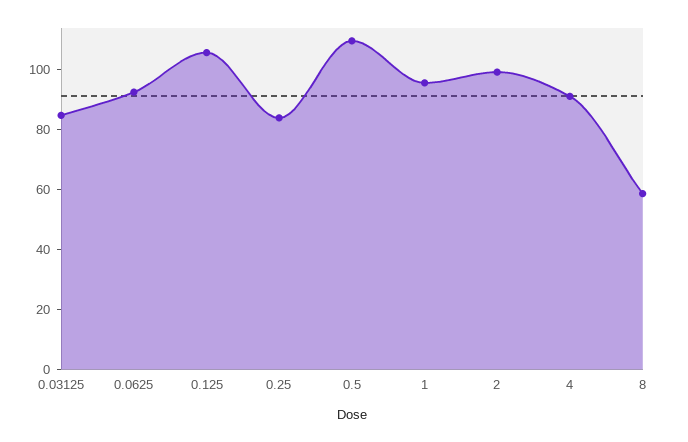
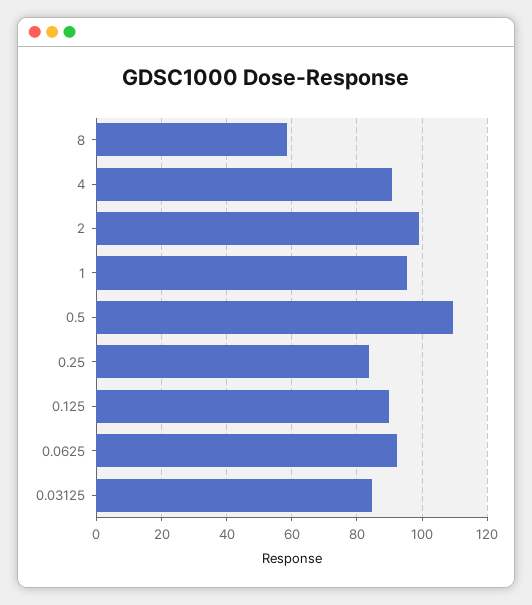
  {
    "0.03125": 84,
    "0.0625": 92,
-   "0.125": 105,
+   "0.125": 90,
    "0.25": 84,
    "0.5": 110,
    "1": 96,
    "2": 100,
    "4": 90,
    "8": 58
  }

